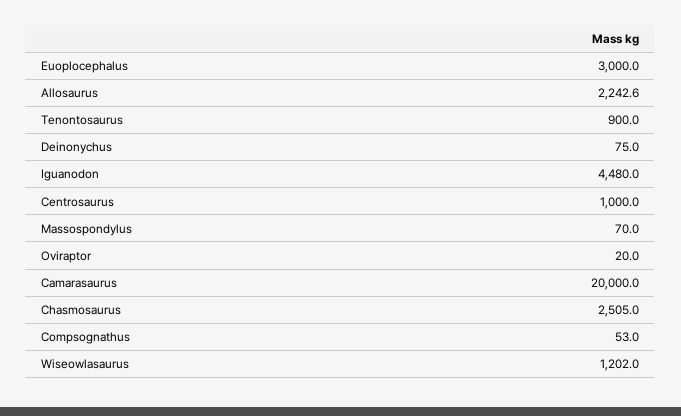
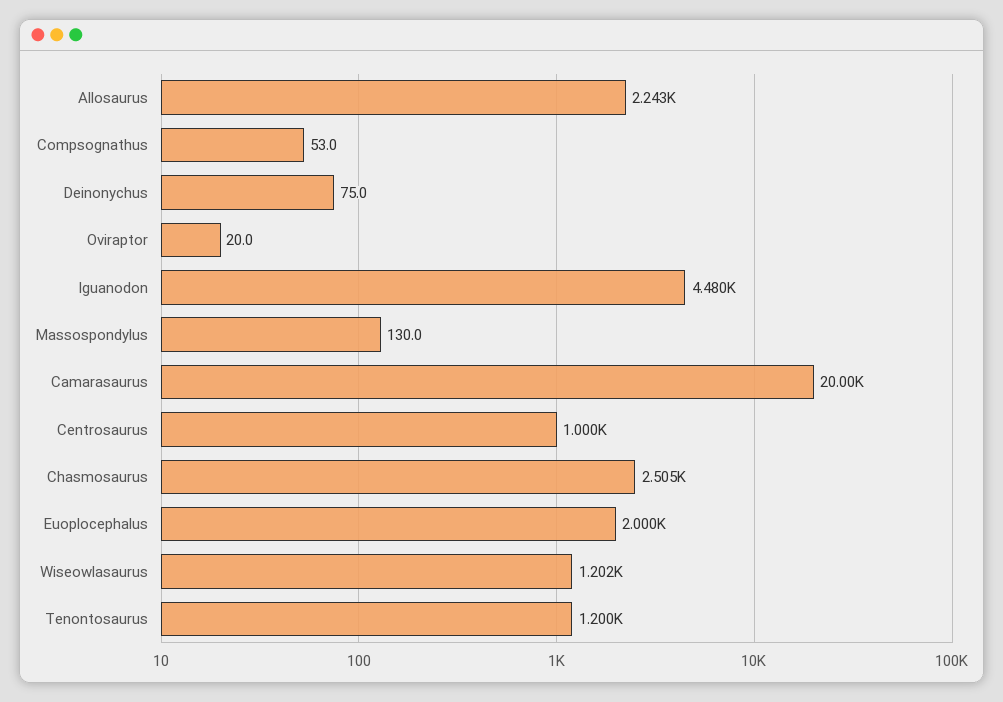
  {
-   "Euoplocephalus": 3000,
+   "Euoplocephalus": 2000,
    "Allosaurus": 2242.6,
-   "Tenontosaurus": 900,
+   "Tenontosaurus": 1200,
    "Deinonychus": 75,
    "Iguanodon": 4480,
    "Centrosaurus": 1000,
-   "Massospondylus": 70,
+   "Massospondylus": 130,
    "Oviraptor": 20,
    "Camarasaurus": 20000,
    "Chasmosaurus": 2505,
    "Compsognathus": 53,
    "Wiseowlasaurus": 1202
  }

